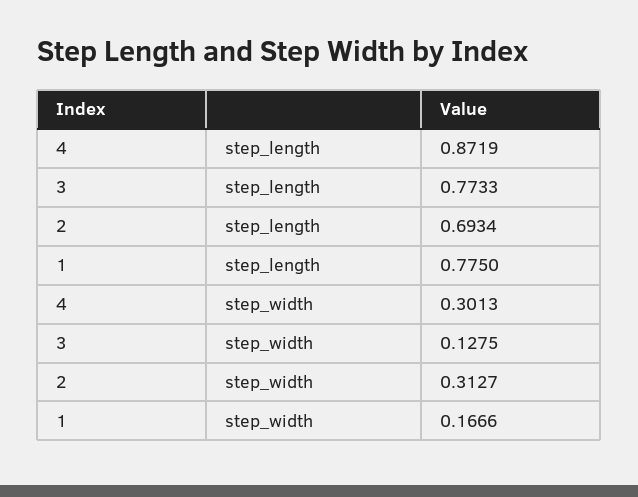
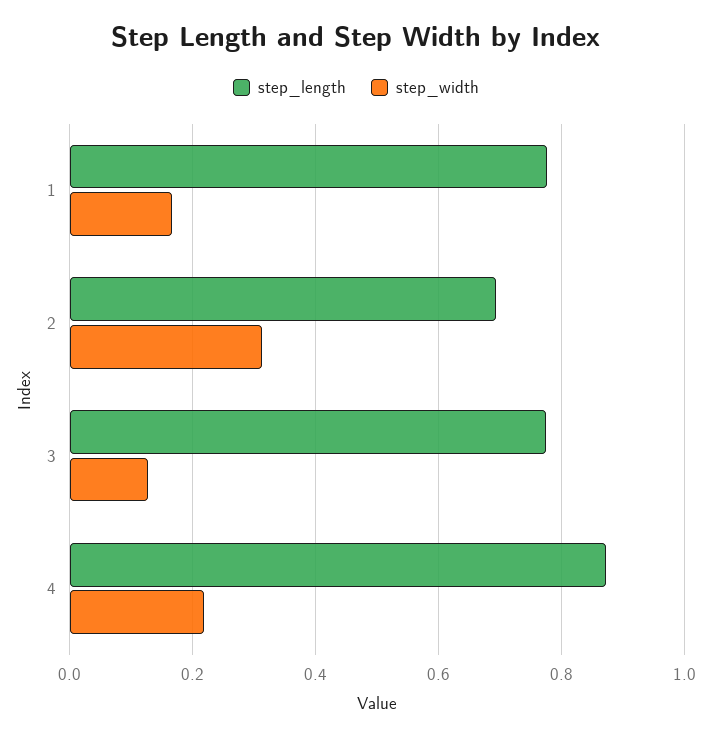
  {
    "step_length": {
      "4": 0.8719,
      "3": 0.7733,
      "2": 0.6934,
      "1": 0.775
    },
    "step_width": {
-     "4": 0.3013,
+     "4": 0.22,
      "3": 0.1275,
      "2": 0.3127,
      "1": 0.1666
    }
  }

